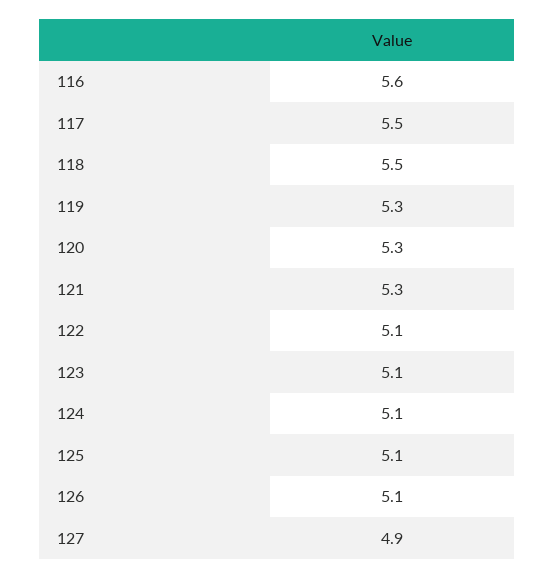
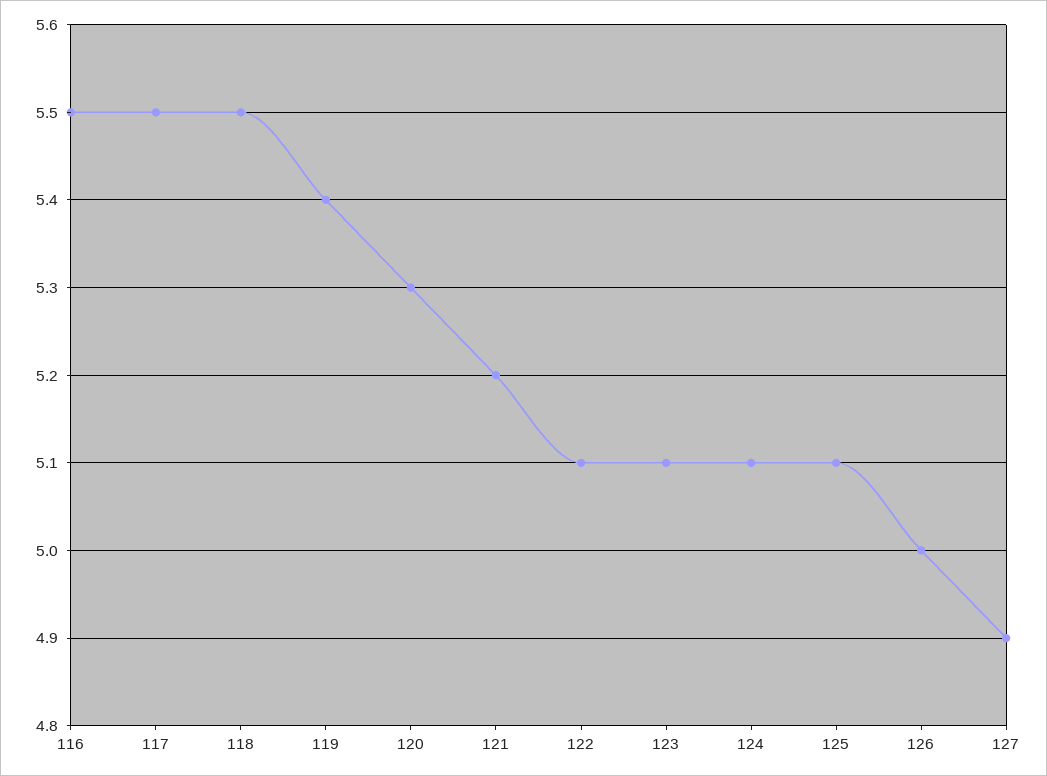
  {
-   "116": 5.6,
+   "116": 5.5,
    "117": 5.5,
    "118": 5.5,
-   "119": 5.3,
+   "119": 5.4,
    "120": 5.3,
-   "121": 5.3,
+   "121": 5.2,
    "122": 5.1,
    "123": 5.1,
    "124": 5.1,
    "125": 5.1,
-   "126": 5.1,
+   "126": 5,
    "127": 4.9
  }

